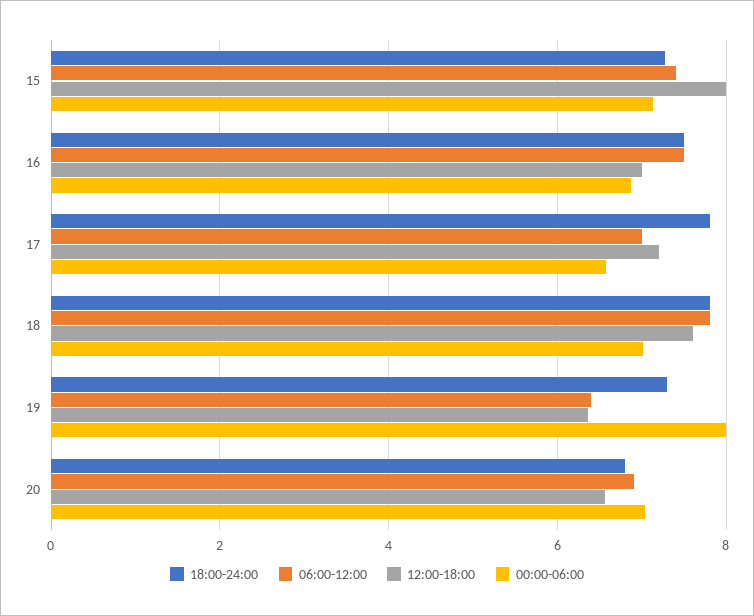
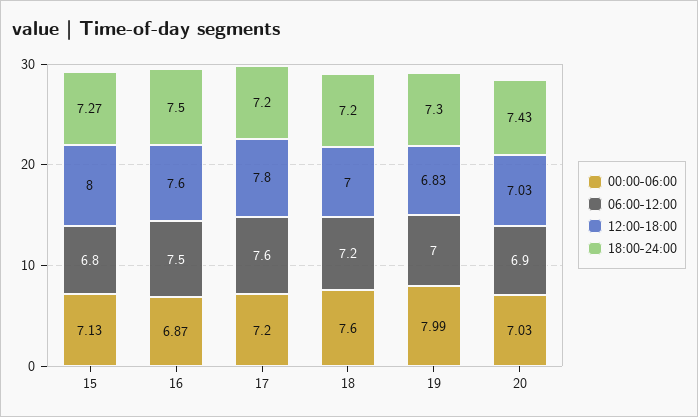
  {
    "18:00-24:00": {
      "15": 7.27,
      "16": 7.5,
-     "17": 7.8,
+     "17": 7.2,
-     "18": 7.8,
+     "18": 7.2,
      "19": 7.3,
-     "20": 6.8
+     "20": 7.43
    },
    "06:00-12:00": {
-     "15": 7.4,
+     "15": 6.8,
      "16": 7.5,
-     "17": 7,
+     "17": 7.6,
-     "18": 7.8,
+     "18": 7.2,
-     "19": 6.4,
+     "19": 7,
      "20": 6.9
    },
    "12:00-18:00": {
      "15": 8,
-     "16": 7,
+     "16": 7.6,
-     "17": 7.2,
+     "17": 7.8,
-     "18": 7.6,
+     "18": 7,
-     "19": 6.4,
+     "19": 6.83,
-     "20": 6.6
+     "20": 7.03
    },
    "00:00-06:00": {
      "15": 7.13,
      "16": 6.87,
-     "17": 6.6,
+     "17": 7.2,
-     "18": 7,
+     "18": 7.6,
      "19": 7.99,
      "20": 7.03
    }
  }

